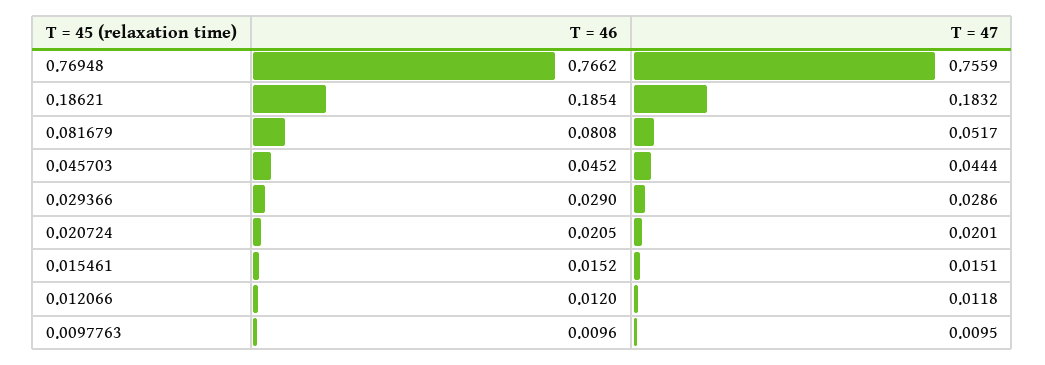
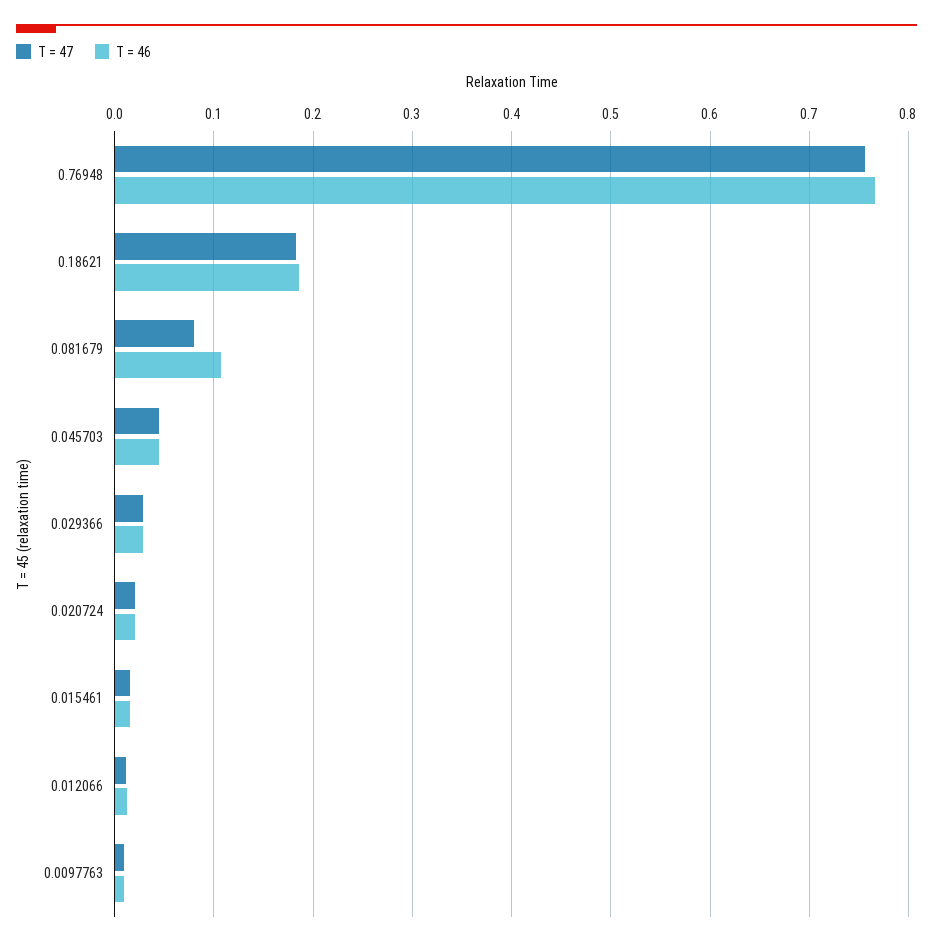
  {
    "T = 46": {
      "0.76948": 0.7662,
      "0.18621": 0.1854,
-     "0.081679": 0.0808,
+     "0.081679": 0.11,
      "0.045703": 0.0452,
      "0.029366": 0.029,
      "0.020724": 0.0205,
      "0.015461": 0.0152,
      "0.012066": 0.012,
      "0.0097763": 0.0096
    },
    "T = 47": {
      "0.76948": 0.7559,
      "0.18621": 0.1832,
-     "0.081679": 0.0517,
+     "0.081679": 0.08,
      "0.045703": 0.0444,
      "0.029366": 0.0286,
      "0.020724": 0.0201,
      "0.015461": 0.0151,
      "0.012066": 0.0118,
      "0.0097763": 0.0095
    }
  }

